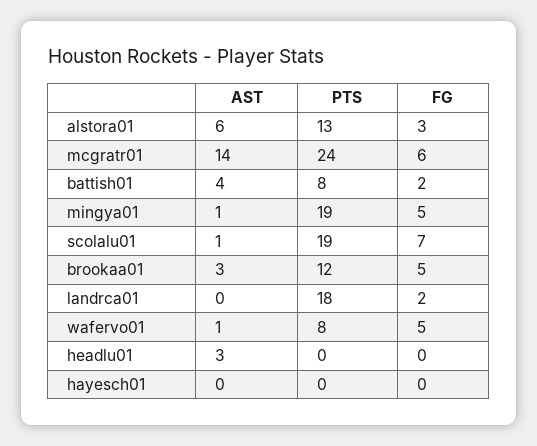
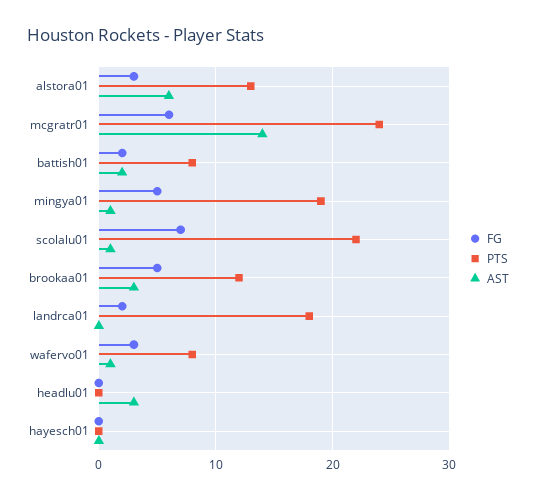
  {
    "AST": {
      "alstora01": 6,
      "mcgratr01": 14,
-     "battish01": 4,
+     "battish01": 2,
      "mingya01": 1,
      "scolalu01": 1,
      "brookaa01": 3,
      "landrca01": 0,
      "wafervo01": 1,
      "headlu01": 3,
      "hayesch01": 0
    },
    "PTS": {
      "alstora01": 13,
      "mcgratr01": 24,
      "battish01": 8,
      "mingya01": 19,
-     "scolalu01": 19,
+     "scolalu01": 22,
      "brookaa01": 12,
      "landrca01": 18,
      "wafervo01": 8,
      "headlu01": 0,
      "hayesch01": 0
    },
    "FG": {
      "alstora01": 3,
      "mcgratr01": 6,
      "battish01": 2,
      "mingya01": 5,
      "scolalu01": 7,
      "brookaa01": 5,
      "landrca01": 2,
-     "wafervo01": 5,
+     "wafervo01": 3,
      "headlu01": 0,
      "hayesch01": 0
    }
  }

